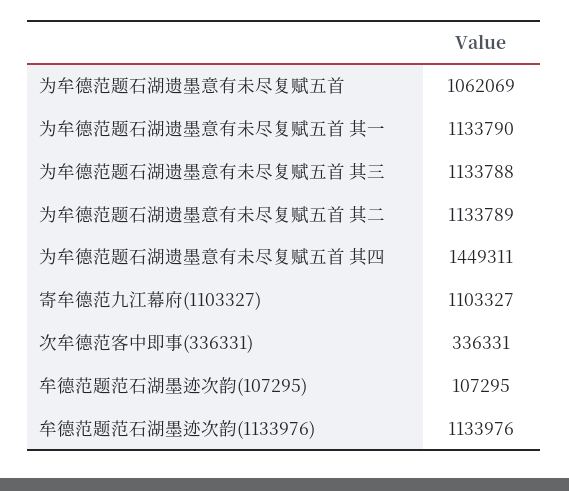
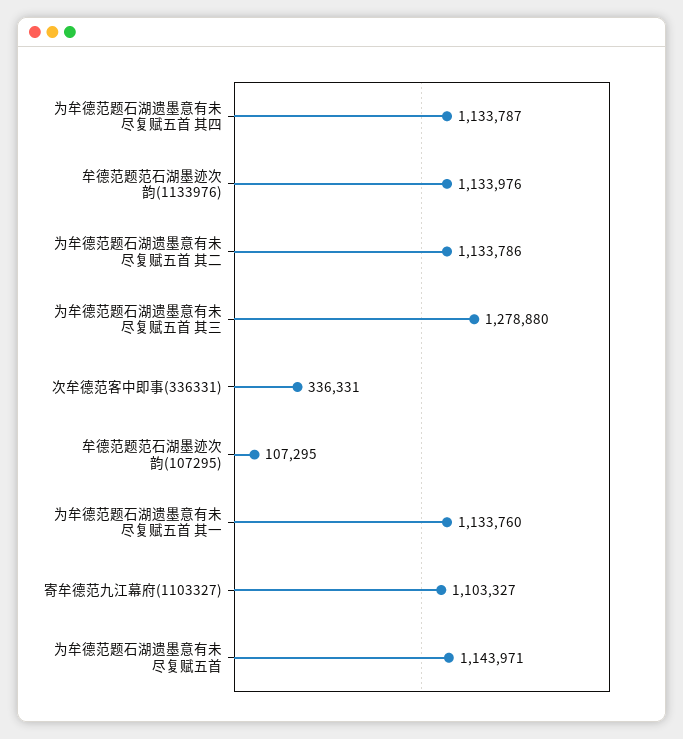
  {
-   "为牟德范题石湖遗墨意有未尽复赋五首": 1062069,
+   "为牟德范题石湖遗墨意有未尽复赋五首": 1143971,
-   "为牟德范题石湖遗墨意有未尽复赋五首 其一": 1133790,
+   "为牟德范题石湖遗墨意有未尽复赋五首 其一": 1133760,
-   "为牟德范题石湖遗墨意有未尽复赋五首 其三": 1133788,
+   "为牟德范题石湖遗墨意有未尽复赋五首 其三": 1278880,
-   "为牟德范题石湖遗墨意有未尽复赋五首 其二": 1133789,
+   "为牟德范题石湖遗墨意有未尽复赋五首 其二": 1133786,
-   "为牟德范题石湖遗墨意有未尽复赋五首 其四": 1449311,
+   "为牟德范题石湖遗墨意有未尽复赋五首 其四": 1133787,
    "寄牟德范九江幕府(1103327)": 1103327,
    "次牟德范客中即事(336331)": 336331,
    "牟德范题范石湖墨迹次韵(107295)": 107295,
    "牟德范题范石湖墨迹次韵(1133976)": 1133976
  }

